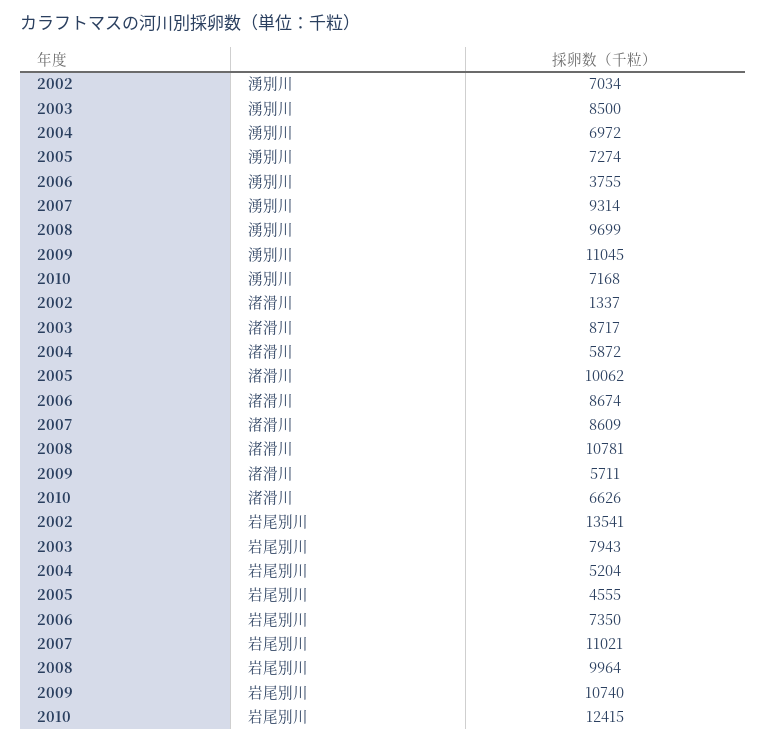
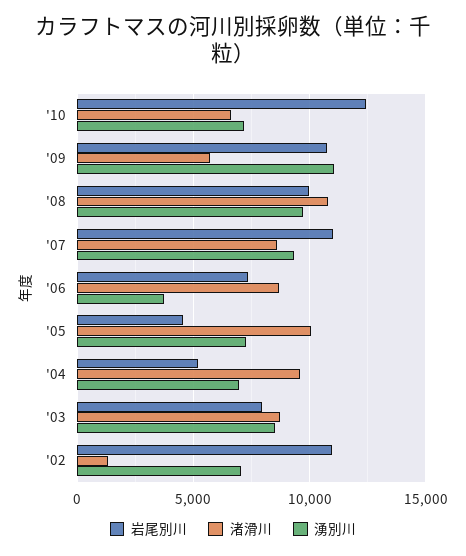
  {
    "湧別川": {
      "2002": 7034,
      "2003": 8500,
      "2004": 6972,
      "2005": 7274,
      "2006": 3755,
      "2007": 9314,
      "2008": 9699,
      "2009": 11045,
      "2010": 7168
    },
    "渚滑川": {
      "2002": 1337,
      "2003": 8717,
-     "2004": 5872,
+     "2004": 9500,
      "2005": 10062,
      "2006": 8674,
      "2007": 8609,
      "2008": 10781,
      "2009": 5711,
      "2010": 6626
    },
    "岩尾別川": {
-     "2002": 13541,
+     "2002": 11000,
      "2003": 7943,
      "2004": 5204,
      "2005": 4555,
      "2006": 7350,
      "2007": 11021,
      "2008": 9964,
      "2009": 10740,
      "2010": 12415
    }
  }

